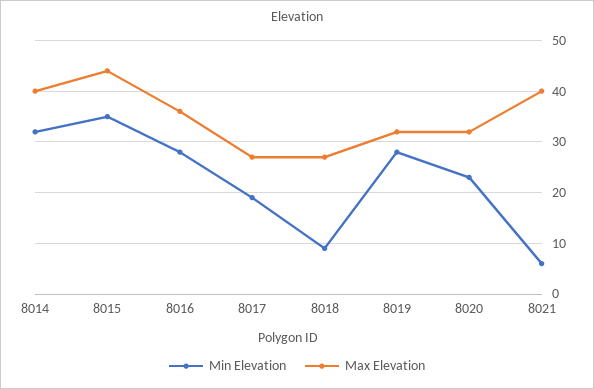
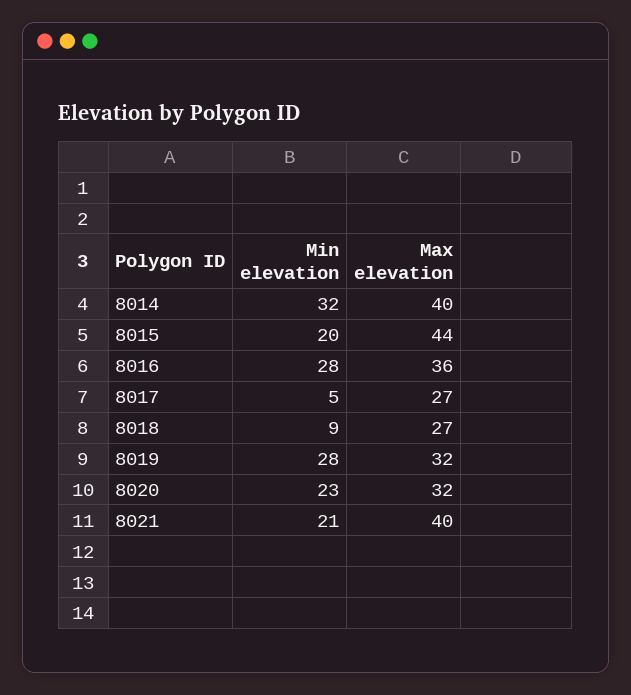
  {
    "Min Elevation": {
      "8014": 32,
-     "8015": 35,
+     "8015": 20,
      "8016": 28,
-     "8017": 20,
+     "8017": 5,
      "8018": 9,
      "8019": 28,
      "8020": 23,
-     "8021": 5
+     "8021": 21
    },
    "Max Elevation": {
      "8014": 40,
      "8015": 44,
      "8016": 36,
      "8017": 27,
      "8018": 27,
      "8019": 32,
      "8020": 32,
      "8021": 40
    }
  }

